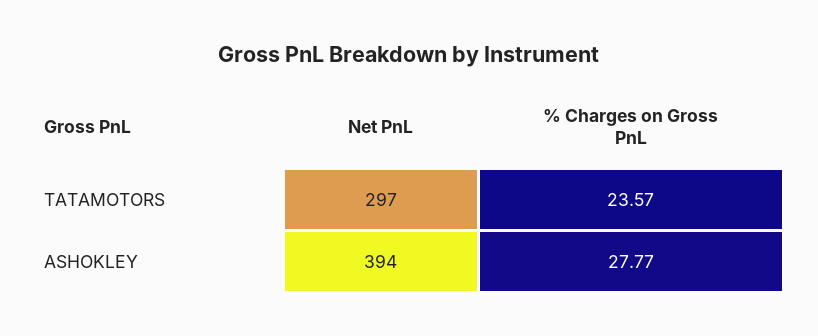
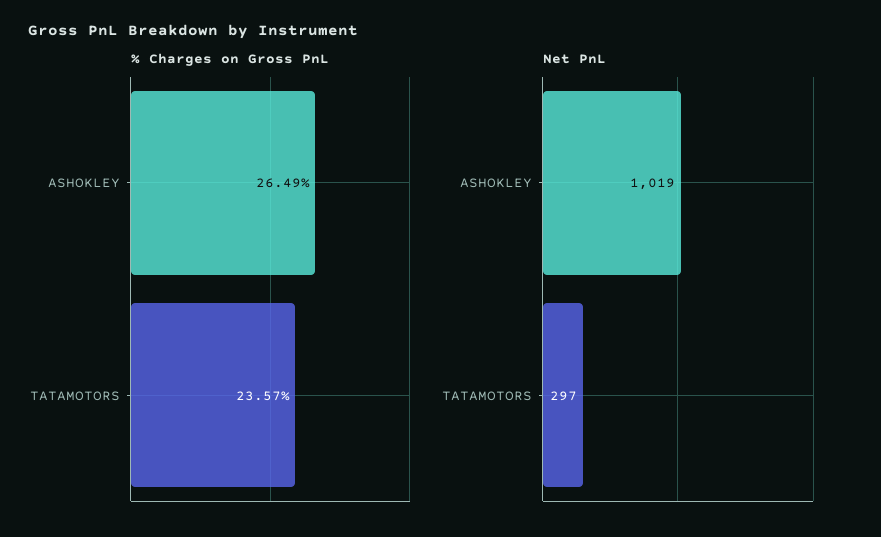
  {
    "Net PnL": {
      "TATAMOTORS": 297,
-     "ASHOKLEY": 394
+     "ASHOKLEY": 1019
    },
    "% Charges on Gross PnL": {
      "TATAMOTORS": 23.57,
-     "ASHOKLEY": 27.77
+     "ASHOKLEY": 26.49
    }
  }

